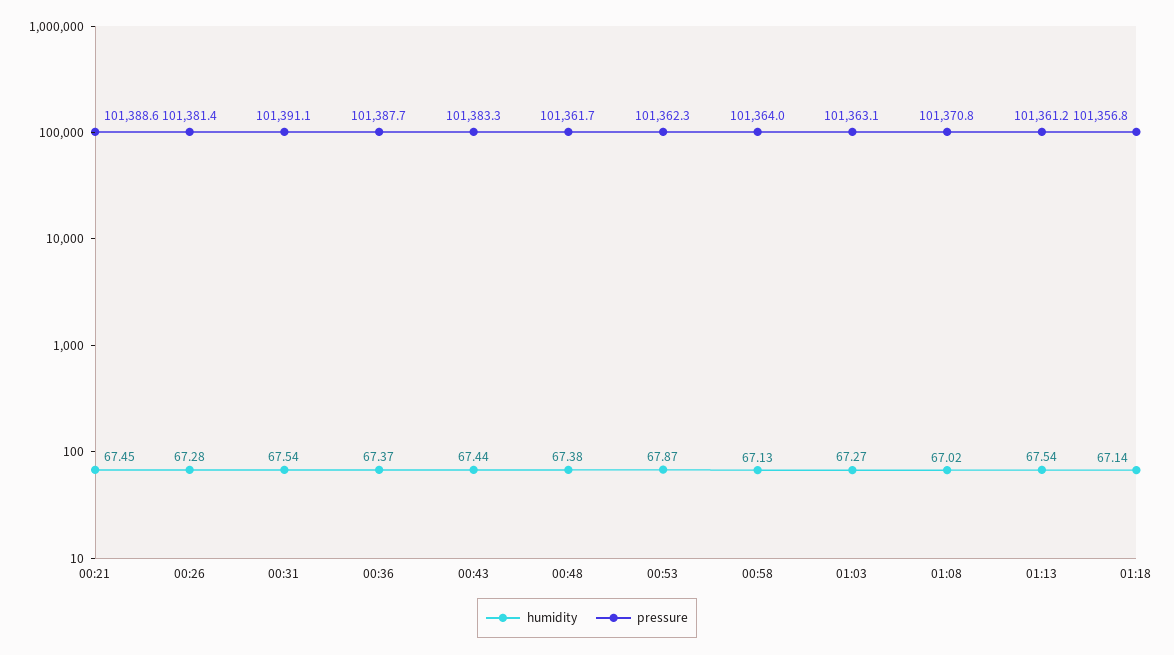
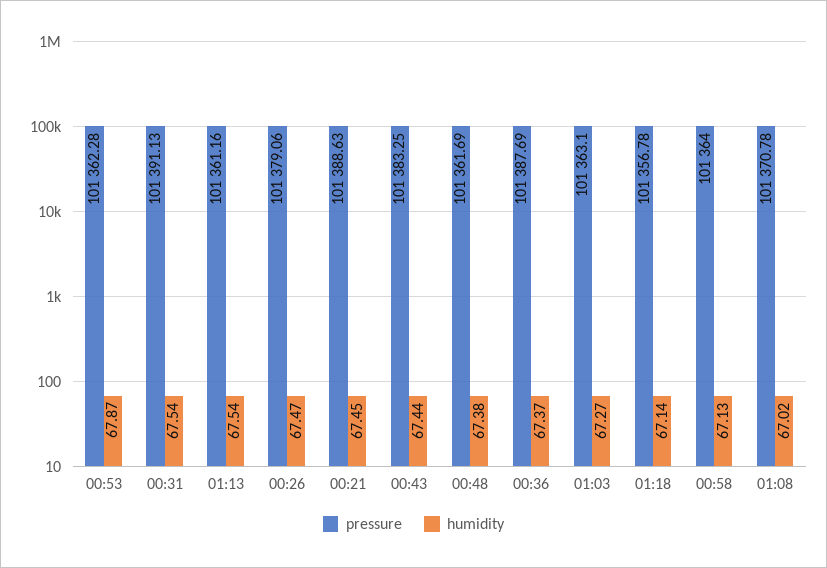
  {
    "humidity": {
      "00:21": 67.45,
-     "00:26": 67.28,
+     "00:26": 67.47,
      "00:31": 67.54,
      "00:36": 67.37,
      "00:43": 67.44,
      "00:48": 67.38,
      "00:53": 67.87,
      "00:58": 67.13,
      "01:03": 67.27,
      "01:08": 67.02,
      "01:13": 67.54,
      "01:18": 67.14
    },
    "pressure": {
      "00:21": 101388.63,
-     "00:26": 101381.4,
+     "00:26": 101379.06,
      "00:31": 101391.13,
      "00:36": 101387.69,
      "00:43": 101383.25,
      "00:48": 101361.69,
      "00:53": 101362.28,
      "00:58": 101364,
      "01:03": 101363.1,
      "01:08": 101370.78,
      "01:13": 101361.16,
      "01:18": 101356.78
    }
  }

